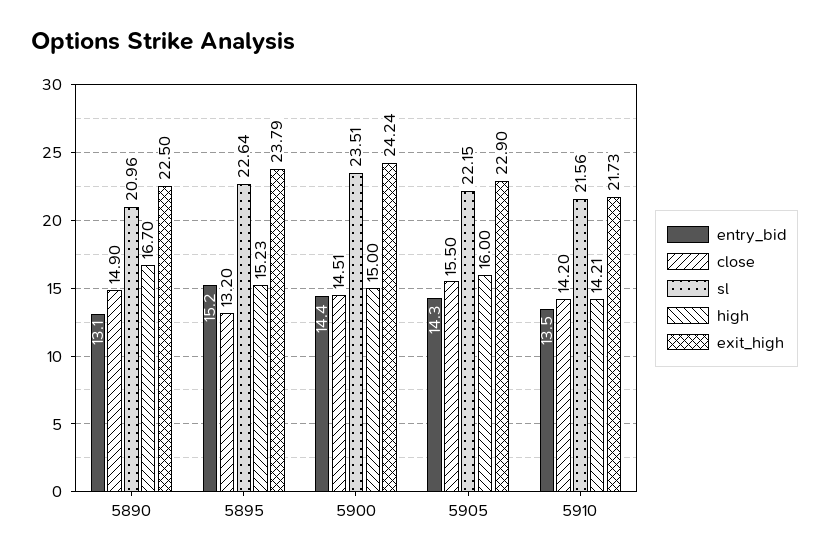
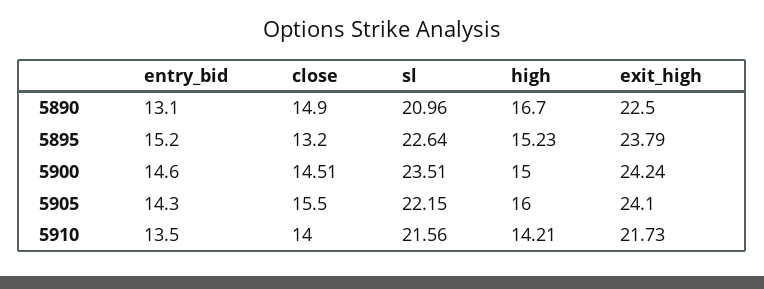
  {
    "entry_bid": {
      "5890": 13.1,
      "5895": 15.2,
-     "5900": 14.4,
+     "5900": 14.6,
      "5905": 14.3,
      "5910": 13.5
    },
    "close": {
      "5890": 14.9,
      "5895": 13.2,
      "5900": 14.51,
      "5905": 15.5,
-     "5910": 14.2
+     "5910": 14
    },
    "sl": {
      "5890": 20.96,
      "5895": 22.64,
      "5900": 23.51,
      "5905": 22.15,
      "5910": 21.56
    },
    "high": {
      "5890": 16.7,
      "5895": 15.23,
      "5900": 15,
      "5905": 16,
      "5910": 14.21
    },
    "exit_high": {
      "5890": 22.5,
      "5895": 23.79,
      "5900": 24.24,
-     "5905": 22.9,
+     "5905": 24.1,
      "5910": 21.73
    }
  }

